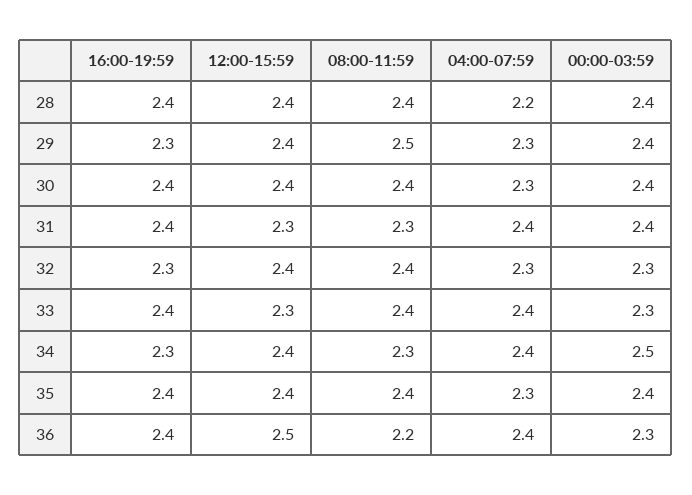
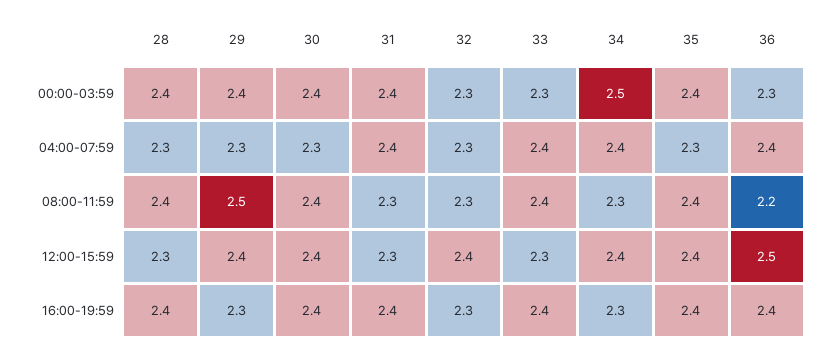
  {
    "16:00-19:59": {
      "28": 2.4,
      "29": 2.3,
      "30": 2.4,
      "31": 2.4,
      "32": 2.3,
      "33": 2.4,
      "34": 2.3,
      "35": 2.4,
      "36": 2.4
    },
    "12:00-15:59": {
-     "28": 2.4,
+     "28": 2.3,
      "29": 2.4,
      "30": 2.4,
      "31": 2.3,
      "32": 2.4,
      "33": 2.3,
      "34": 2.4,
      "35": 2.4,
      "36": 2.5
    },
    "08:00-11:59": {
      "28": 2.4,
      "29": 2.5,
      "30": 2.4,
      "31": 2.3,
-     "32": 2.4,
+     "32": 2.3,
      "33": 2.4,
      "34": 2.3,
      "35": 2.4,
      "36": 2.2
    },
    "04:00-07:59": {
-     "28": 2.2,
+     "28": 2.3,
      "29": 2.3,
      "30": 2.3,
      "31": 2.4,
      "32": 2.3,
      "33": 2.4,
      "34": 2.4,
      "35": 2.3,
      "36": 2.4
    },
    "00:00-03:59": {
      "28": 2.4,
      "29": 2.4,
      "30": 2.4,
      "31": 2.4,
      "32": 2.3,
      "33": 2.3,
      "34": 2.5,
      "35": 2.4,
      "36": 2.3
    }
  }

